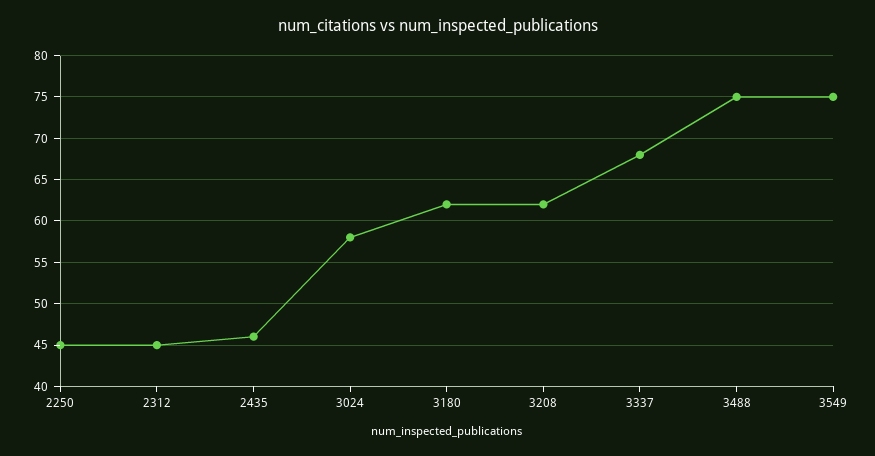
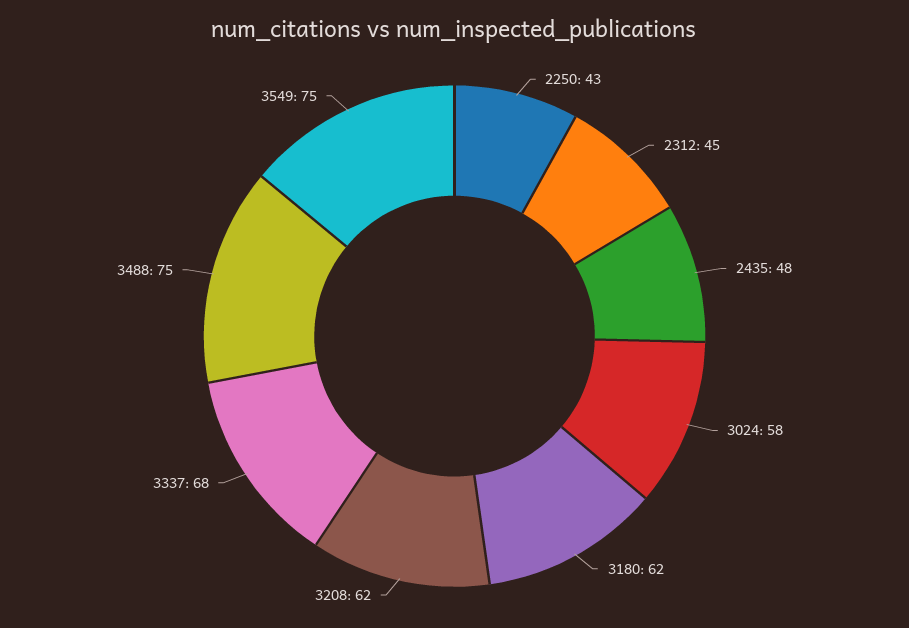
  {
-   "2250": 45,
+   "2250": 43,
    "2312": 45,
-   "2435": 46,
+   "2435": 48,
    "3024": 58,
    "3180": 62,
    "3208": 62,
    "3337": 68,
    "3488": 75,
    "3549": 75
  }

